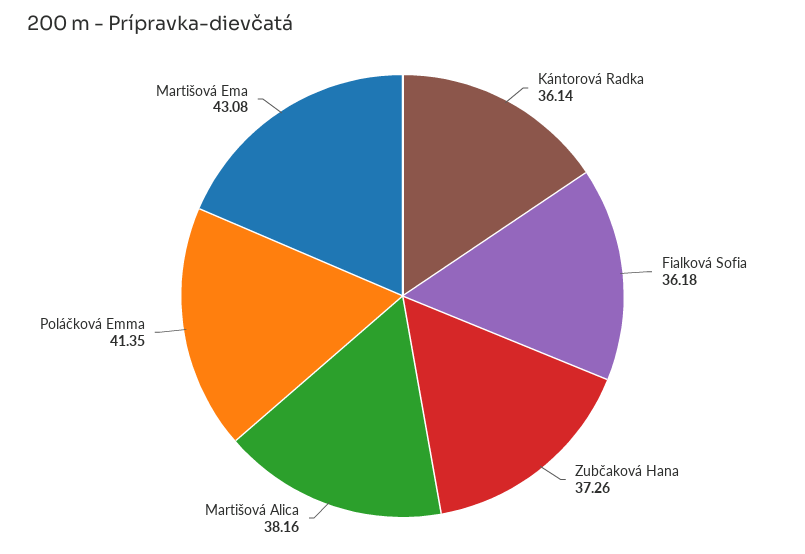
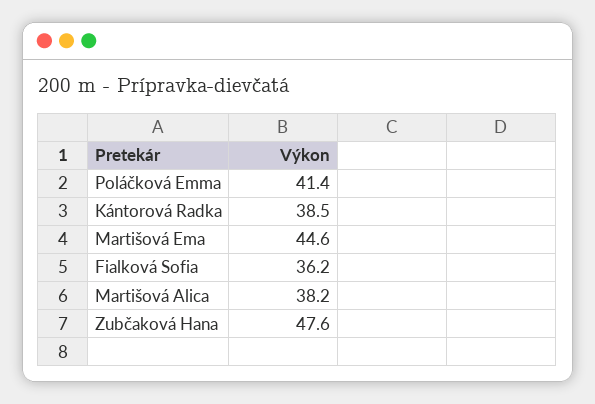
  {
-   "Kántorová Radka": 36.14,
+   "Kántorová Radka": 38.5,
    "Fialková Sofia": 36.18,
-   "Zubčaková Hana": 37.26,
+   "Zubčaková Hana": 47.6,
    "Martišová Alica": 38.16,
    "Poláčková Emma": 41.35,
-   "Martišová Ema": 43.08
+   "Martišová Ema": 44.6
  }

